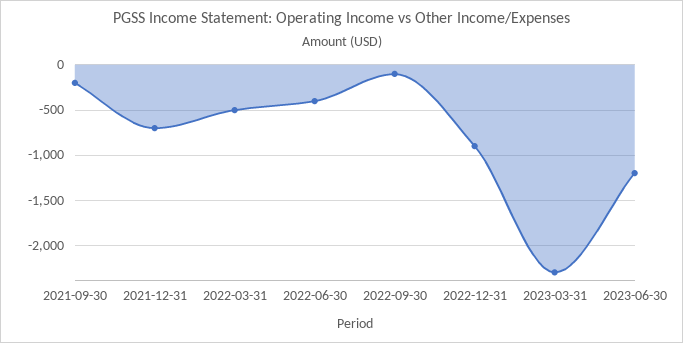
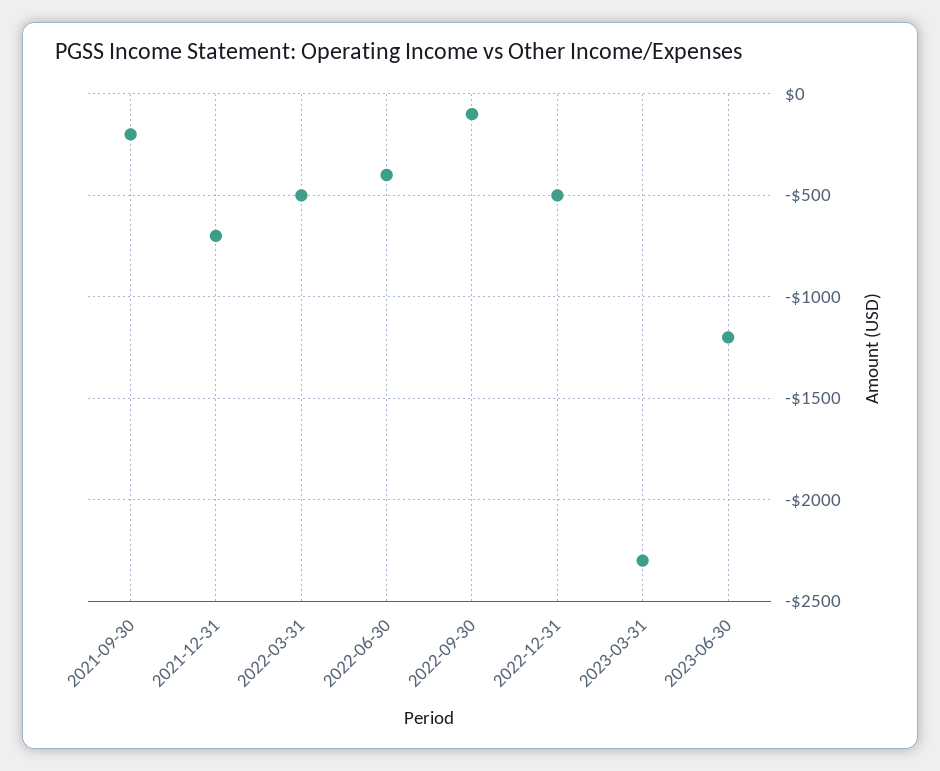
  {
    "2021-09-30": -200,
    "2021-12-31": -700,
    "2022-03-31": -500,
    "2022-06-30": -400,
    "2022-09-30": -100,
-   "2022-12-31": -900,
+   "2022-12-31": -500,
    "2023-03-31": -2300,
    "2023-06-30": -1200
  }

